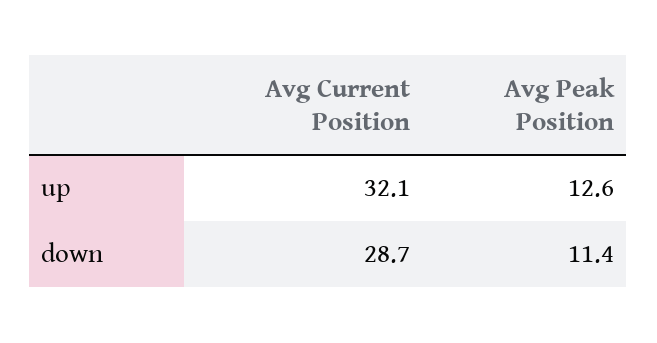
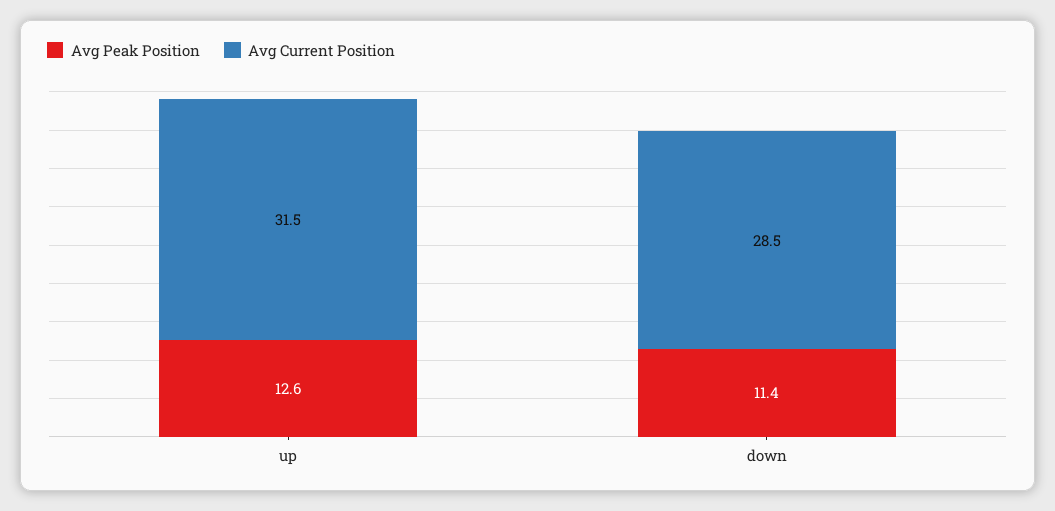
  {
    "Avg Current Position": {
-     "up": 32.1,
+     "up": 31.5,
-     "down": 28.7
+     "down": 28.5
    },
    "Avg Peak Position": {
      "up": 12.6,
      "down": 11.4
    }
  }

